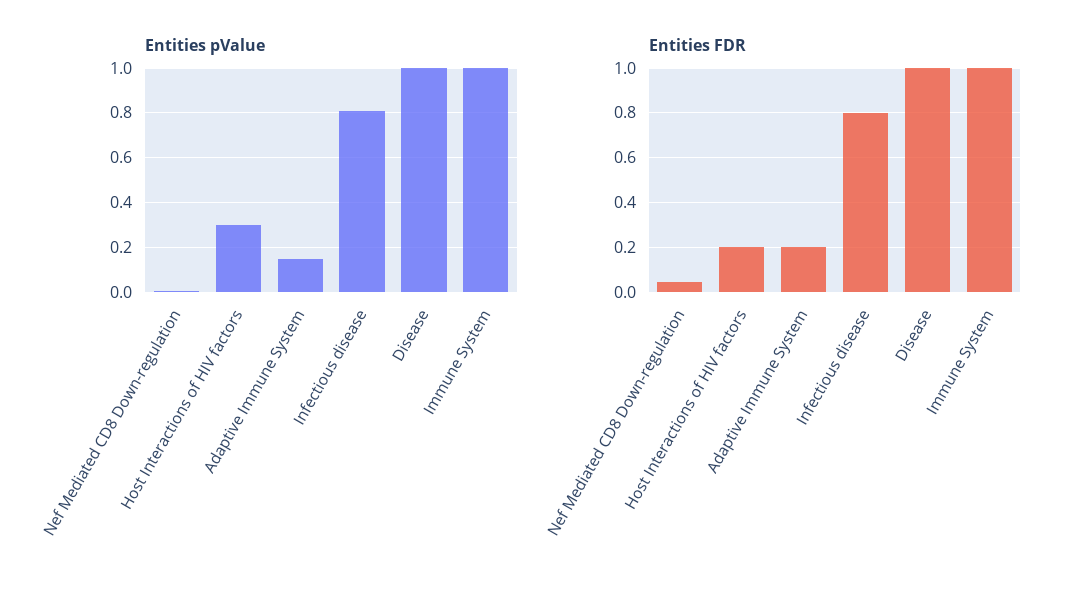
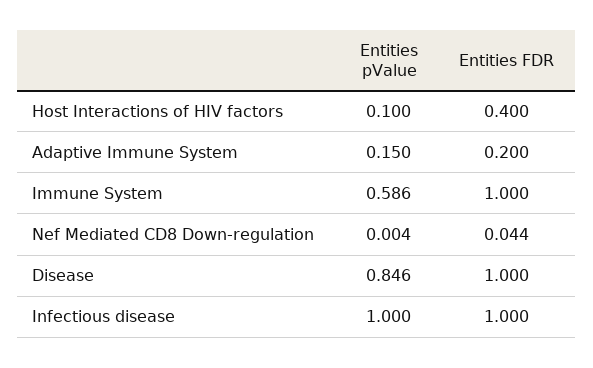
  {
    "Entities pValue": {
      "Nef Mediated CD8 Down-regulation": 0.004,
-     "Host Interactions of HIV factors": 0.3,
+     "Host Interactions of HIV factors": 0.1,
      "Adaptive Immune System": 0.15,
-     "Infectious disease": 0.8,
+     "Infectious disease": 1,
-     "Disease": 1,
+     "Disease": 0.846,
-     "Immune System": 1
+     "Immune System": 0.586
    },
    "Entities FDR": {
      "Nef Mediated CD8 Down-regulation": 0.044,
-     "Host Interactions of HIV factors": 0.2,
+     "Host Interactions of HIV factors": 0.4,
      "Adaptive Immune System": 0.2,
-     "Infectious disease": 0.8,
+     "Infectious disease": 1,
      "Disease": 1,
      "Immune System": 1
    }
  }

